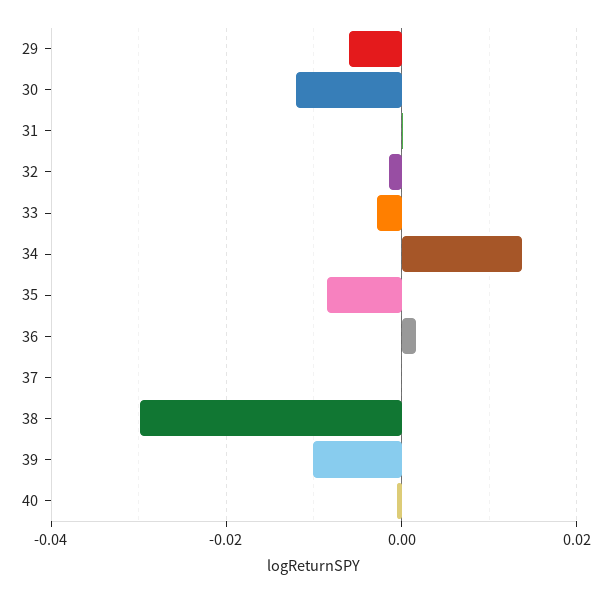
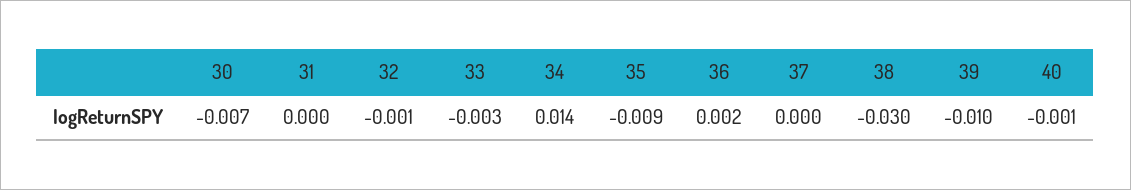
  {
-   "29": -0.006,
-   "30": -0.012,
+   "30": -0.007,
    "31": 0,
    "32": -0.001,
    "33": -0.003,
    "34": 0.014,
    "35": -0.009,
    "36": 0.002,
    "37": 0,
    "38": -0.03,
    "39": -0.01,
    "40": -0.001
  }

